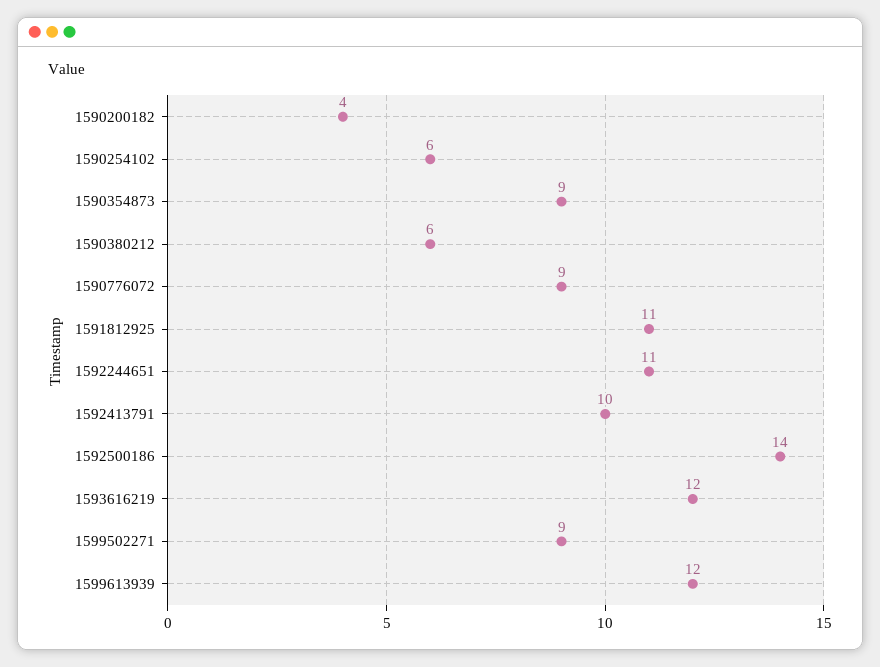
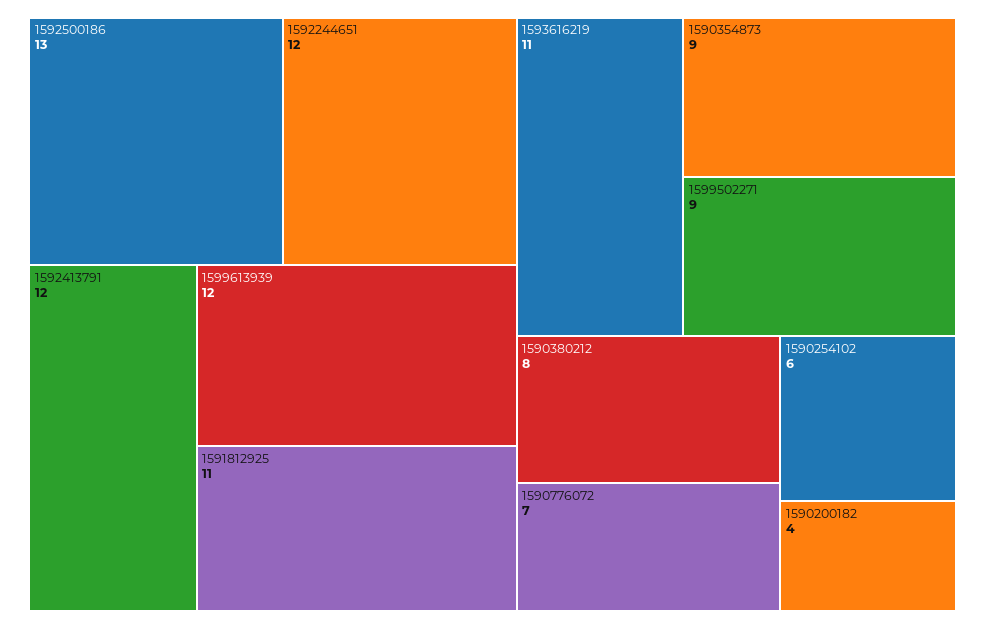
  {
    "1590200182": 4,
    "1590254102": 6,
    "1590354873": 9,
-   "1590380212": 6,
+   "1590380212": 8,
-   "1590776072": 9,
+   "1590776072": 7,
    "1591812925": 11,
-   "1592244651": 11,
+   "1592244651": 12,
-   "1592413791": 10,
+   "1592413791": 12,
-   "1592500186": 14,
+   "1592500186": 13,
-   "1593616219": 12,
+   "1593616219": 11,
    "1599502271": 9,
    "1599613939": 12
  }

